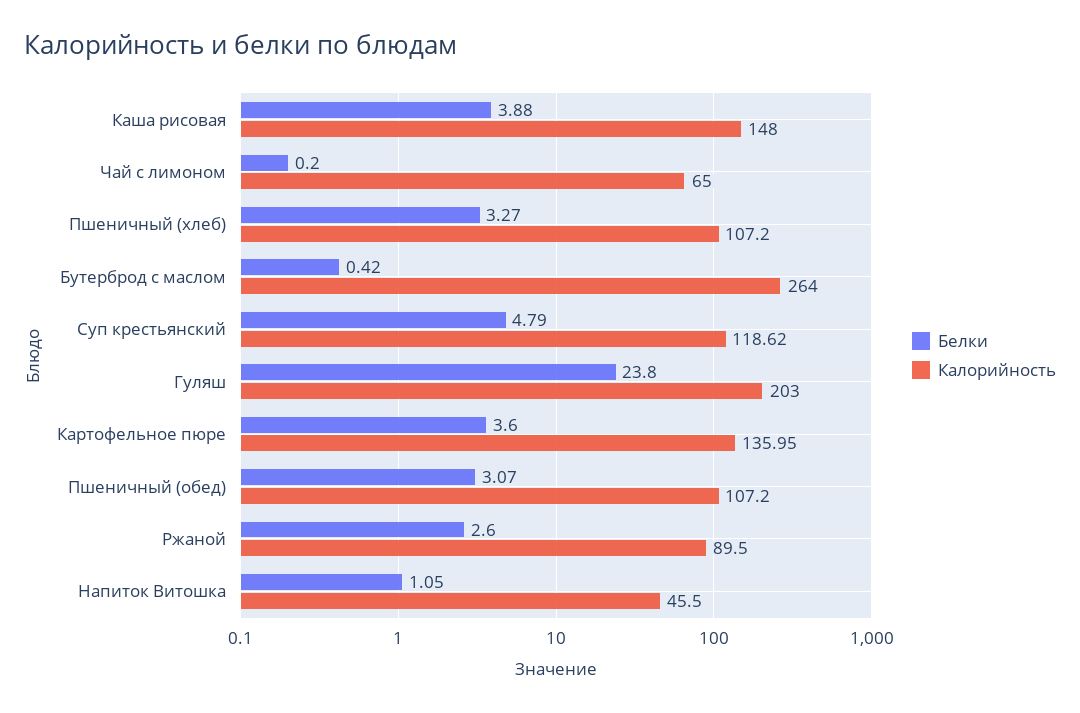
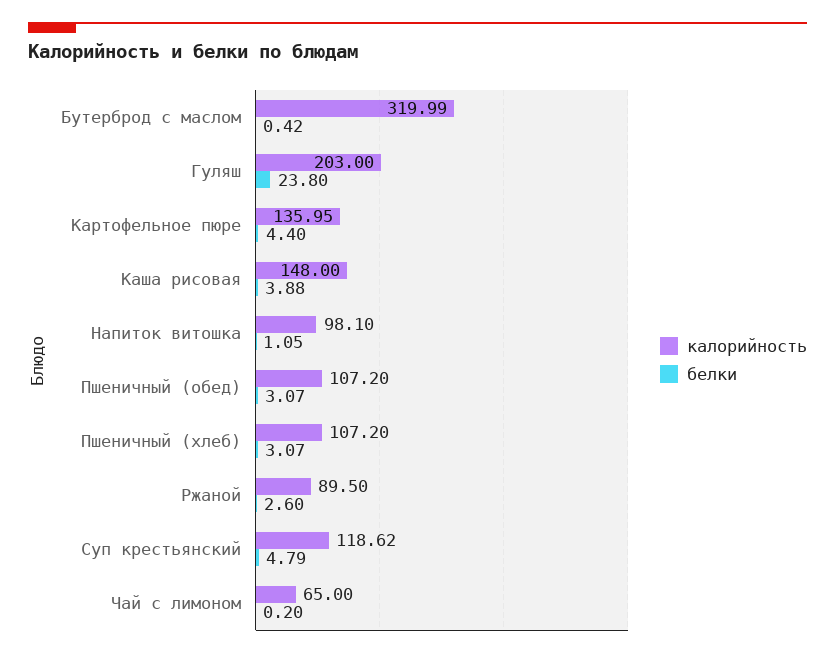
  {
    "Белки": {
      "Каша рисовая": 3.88,
      "Чай с лимоном": 0.2,
-     "Пшеничный (хлеб)": 3.27,
+     "Пшеничный (хлеб)": 3.07,
      "Бутерброд с маслом": 0.42,
      "Суп крестьянский": 4.79,
      "Гуляш": 23.8,
-     "Картофельное пюре": 3.6,
+     "Картофельное пюре": 4.4,
      "Пшеничный (обед)": 3.07,
      "Ржаной": 2.6,
      "Напиток Витошка": 1.05
    },
    "Калорийность": {
      "Каша рисовая": 148,
      "Чай с лимоном": 65,
      "Пшеничный (хлеб)": 107.2,
-     "Бутерброд с маслом": 264,
+     "Бутерброд с маслом": 319.99,
      "Суп крестьянский": 118.62,
      "Гуляш": 203,
      "Картофельное пюре": 135.95,
      "Пшеничный (обед)": 107.2,
      "Ржаной": 89.5,
-     "Напиток Витошка": 45.5
+     "Напиток Витошка": 98.1
    }
  }

